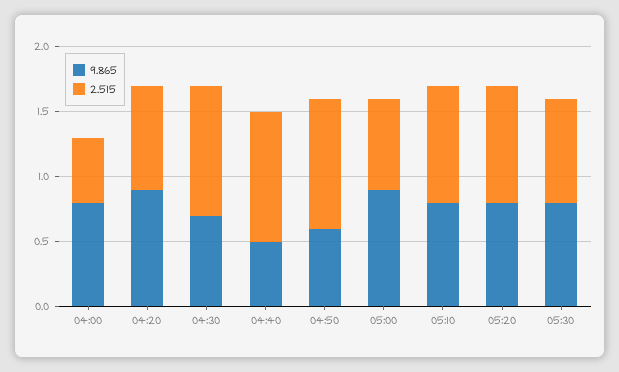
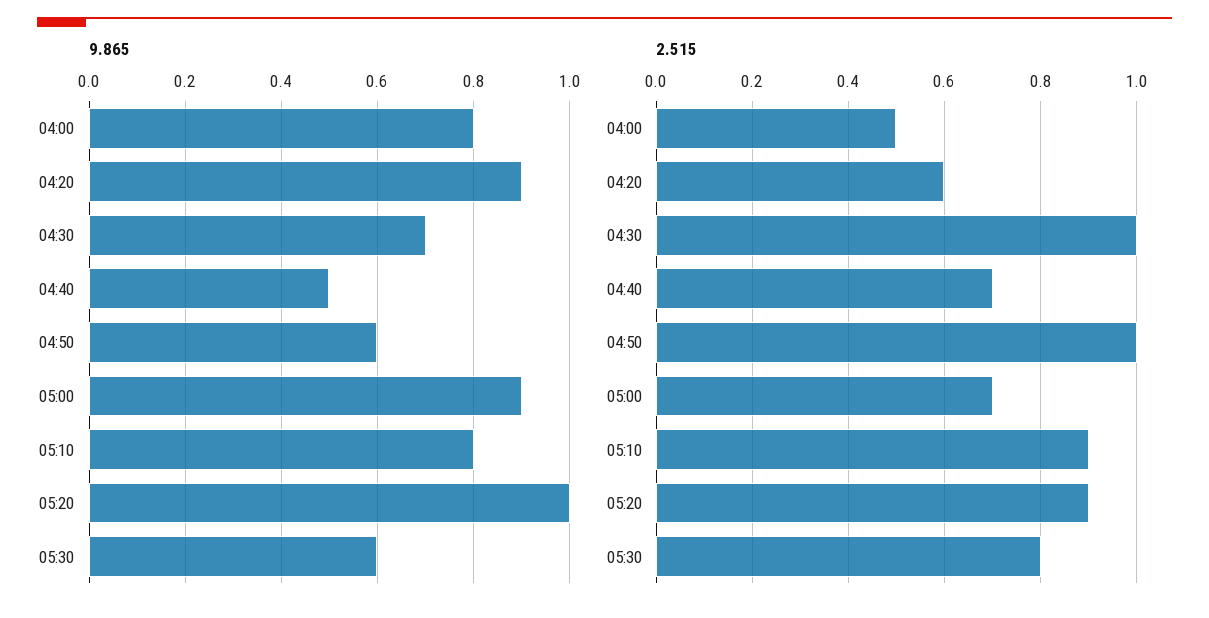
  {
    "9.865": {
      "04:00": 0.8,
      "04:20": 0.9,
      "04:30": 0.7,
      "04:40": 0.5,
      "04:50": 0.6,
      "05:00": 0.9,
      "05:10": 0.8,
-     "05:20": 0.8,
+     "05:20": 1,
-     "05:30": 0.8
+     "05:30": 0.6
    },
    "2.515": {
      "04:00": 0.5,
-     "04:20": 0.8,
+     "04:20": 0.6,
      "04:30": 1,
-     "04:40": 1,
+     "04:40": 0.7,
      "04:50": 1,
      "05:00": 0.7,
      "05:10": 0.9,
      "05:20": 0.9,
      "05:30": 0.8
    }
  }

